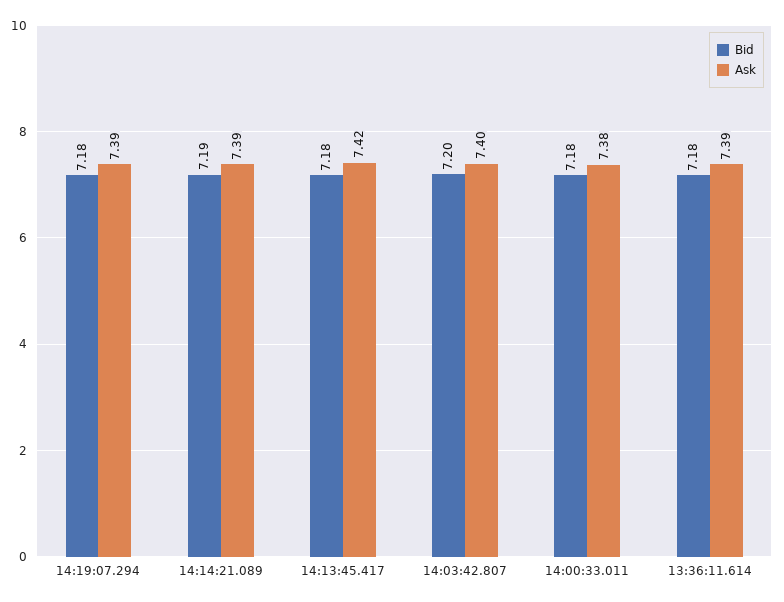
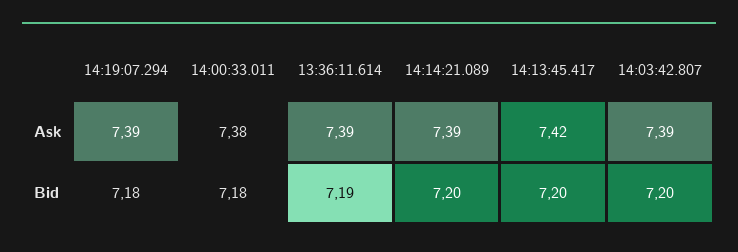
  {
    "Bid": {
      "14:19:07.294": 7.18,
-     "14:14:21.089": 7.19,
+     "14:14:21.089": 7.2,
-     "14:13:45.417": 7.18,
+     "14:13:45.417": 7.2,
      "14:03:42.807": 7.2,
      "14:00:33.011": 7.18,
-     "13:36:11.614": 7.18
+     "13:36:11.614": 7.19
    },
    "Ask": {
      "14:19:07.294": 7.39,
      "14:14:21.089": 7.39,
      "14:13:45.417": 7.42,
-     "14:03:42.807": 7.4,
+     "14:03:42.807": 7.39,
      "14:00:33.011": 7.38,
      "13:36:11.614": 7.39
    }
  }

